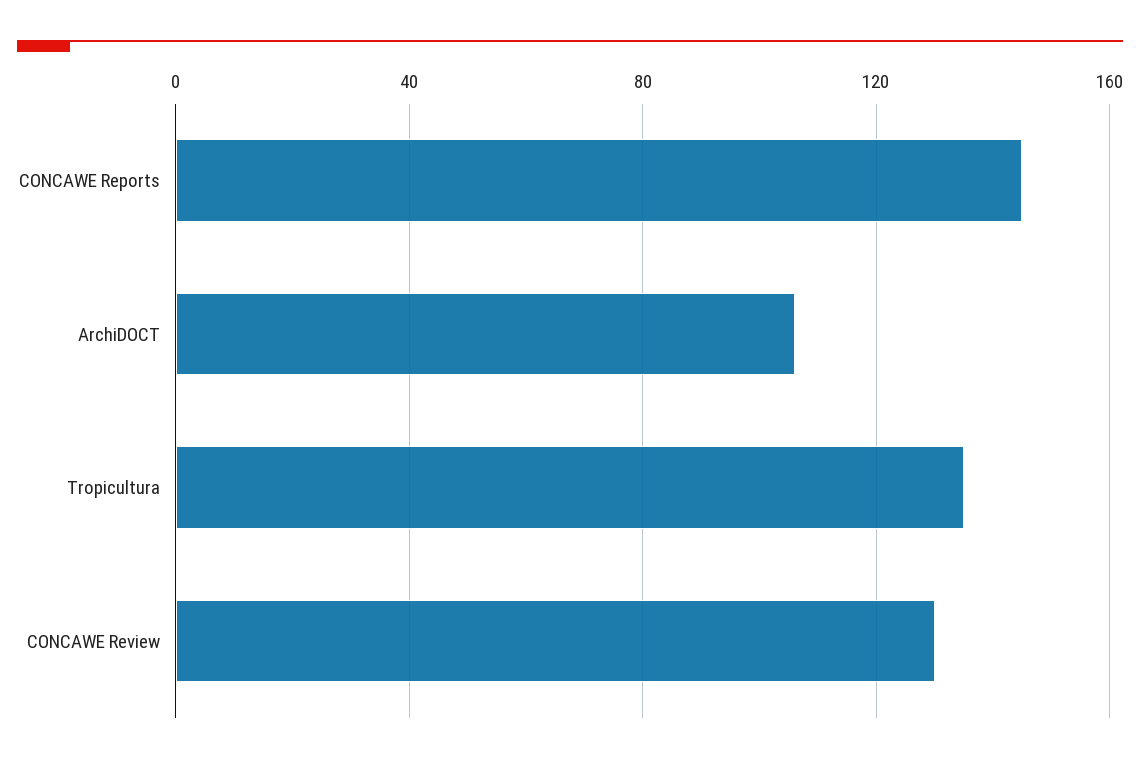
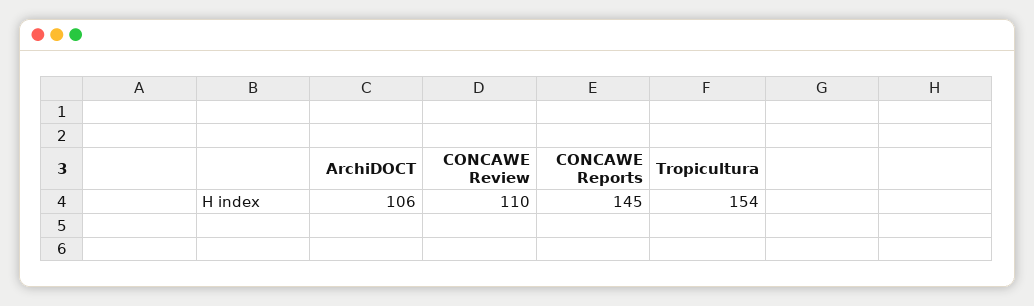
  {
    "CONCAWE Reports": 145,
    "ArchiDOCT": 106,
-   "Tropicultura": 135,
+   "Tropicultura": 154,
-   "CONCAWE Review": 130
+   "CONCAWE Review": 110
  }

